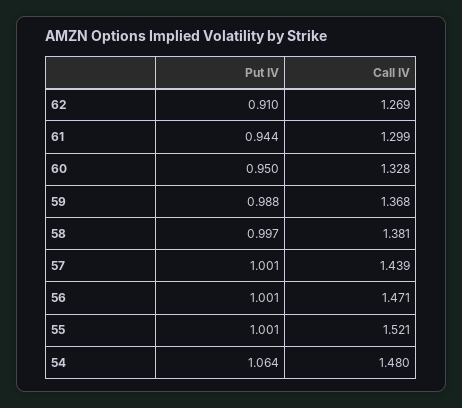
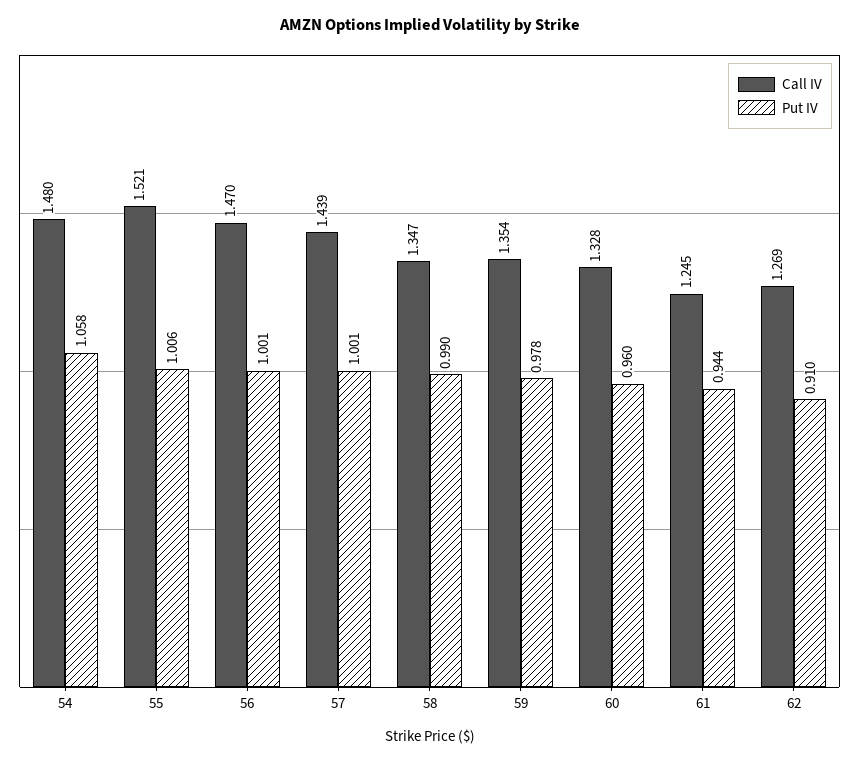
  {
    "Put IV": {
      "62": 0.91,
      "61": 0.944,
-     "60": 0.95,
+     "60": 0.96,
-     "59": 0.988,
+     "59": 0.978,
-     "58": 0.997,
+     "58": 0.99,
      "57": 1.001,
      "56": 1.001,
-     "55": 1.001,
+     "55": 1.006,
-     "54": 1.064
+     "54": 1.058
    },
    "Call IV": {
      "62": 1.269,
-     "61": 1.299,
+     "61": 1.245,
      "60": 1.328,
-     "59": 1.368,
+     "59": 1.354,
-     "58": 1.381,
+     "58": 1.347,
      "57": 1.439,
-     "56": 1.471,
+     "56": 1.47,
      "55": 1.521,
      "54": 1.48
    }
  }

